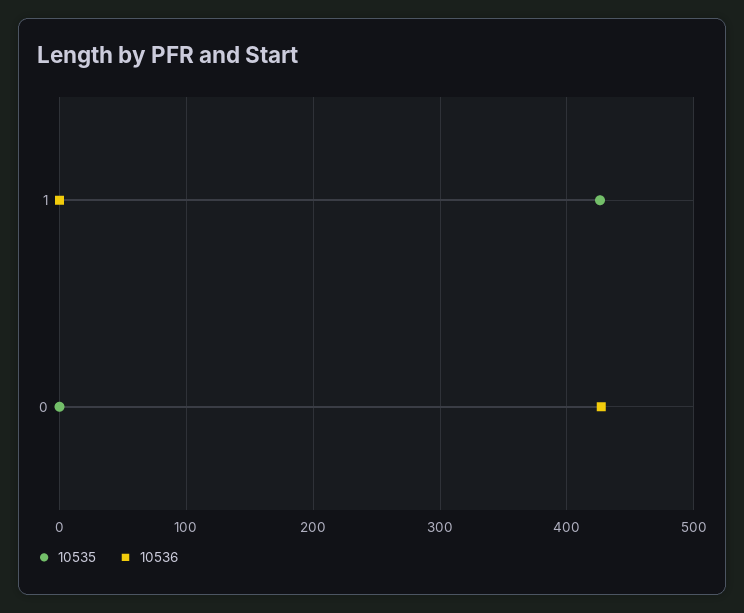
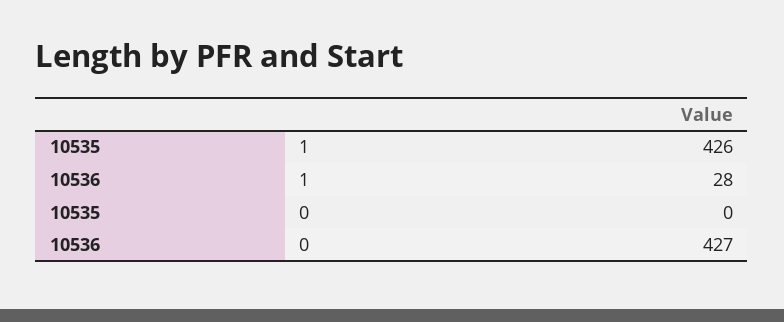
  {
    "10535": {
      "1": 426,
      "0": 0
    },
    "10536": {
-     "1": 0,
+     "1": 28,
      "0": 427
    }
  }

